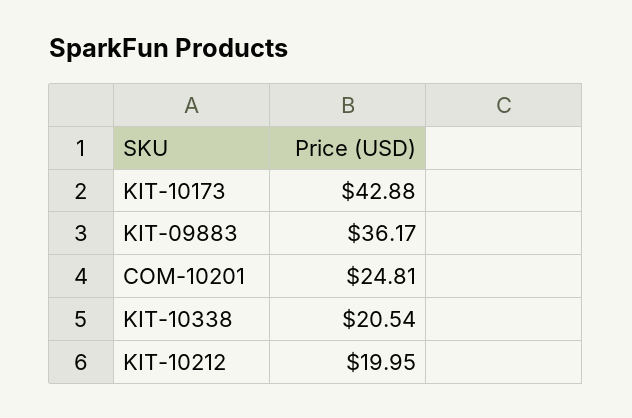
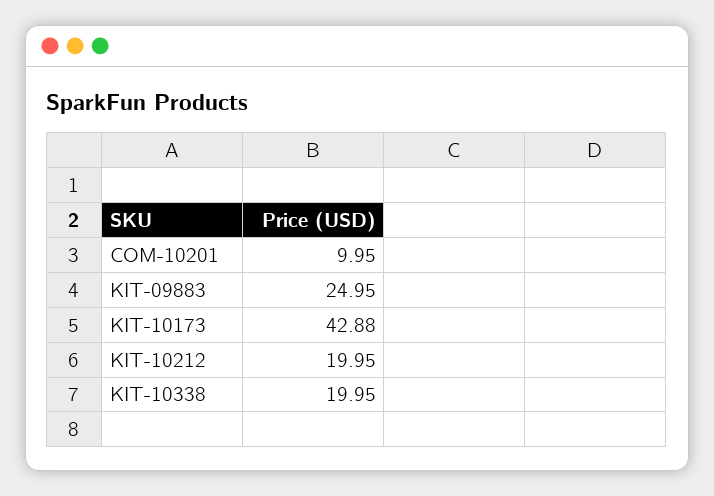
  {
    "KIT-10173": 42.88,
-   "KIT-09883": 36.17,
+   "KIT-09883": 24.95,
-   "COM-10201": 24.81,
+   "COM-10201": 9.95,
-   "KIT-10338": 20.54,
+   "KIT-10338": 19.95,
    "KIT-10212": 19.95
  }

